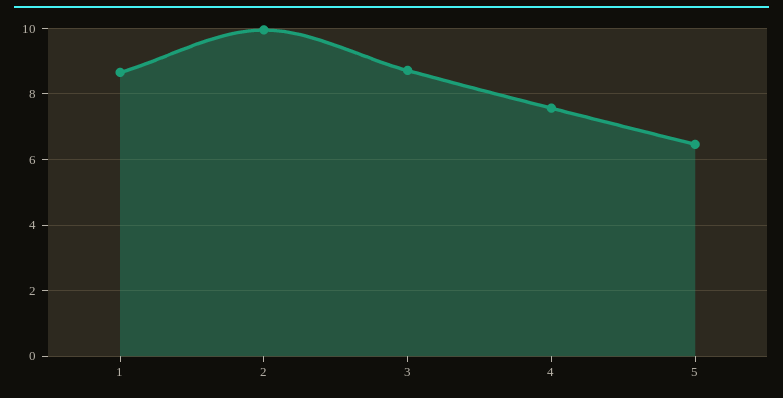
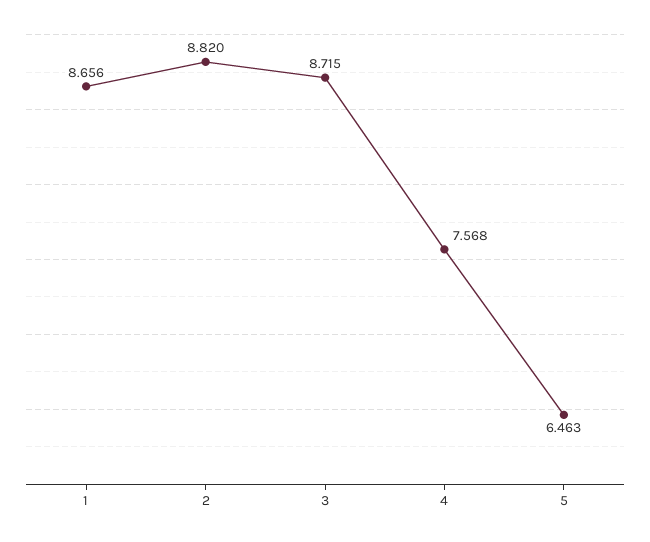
  {
    "1": 8.656,
-   "2": 10,
+   "2": 8.82,
    "3": 8.715,
    "4": 7.568,
    "5": 6.463
  }

